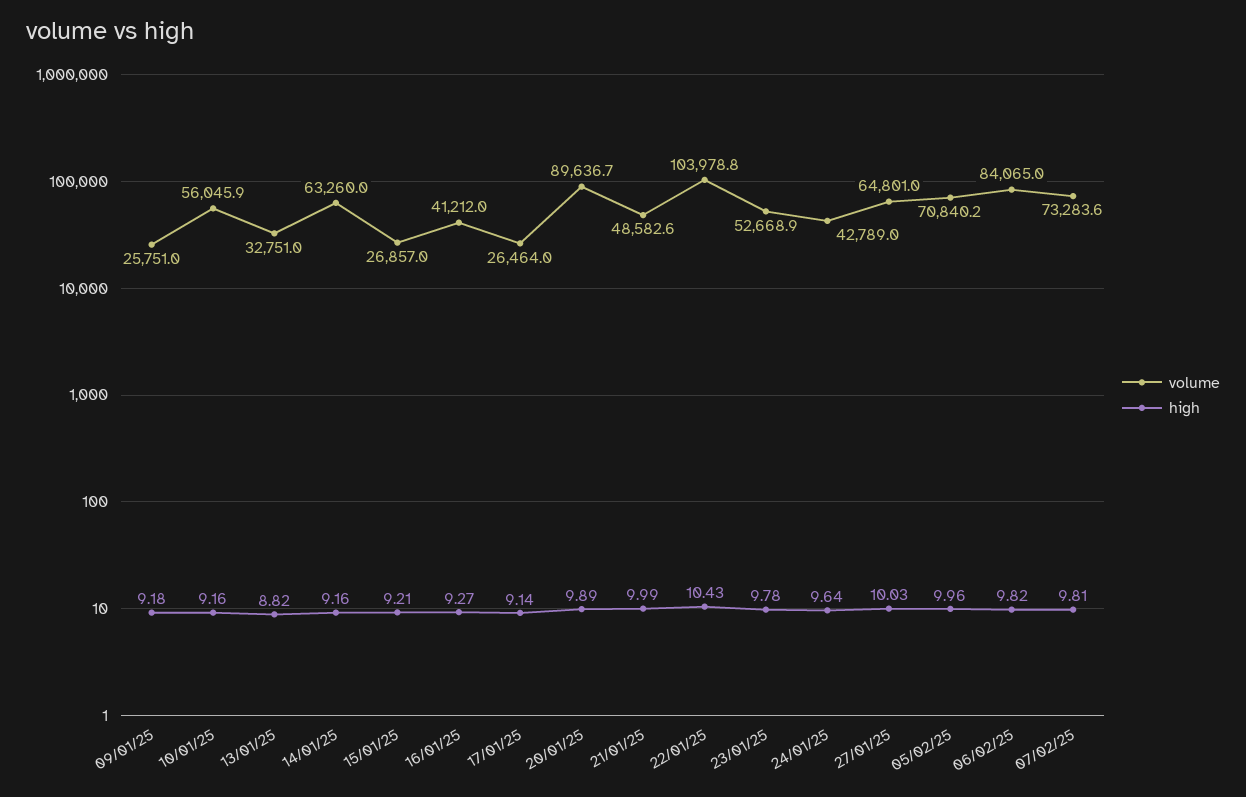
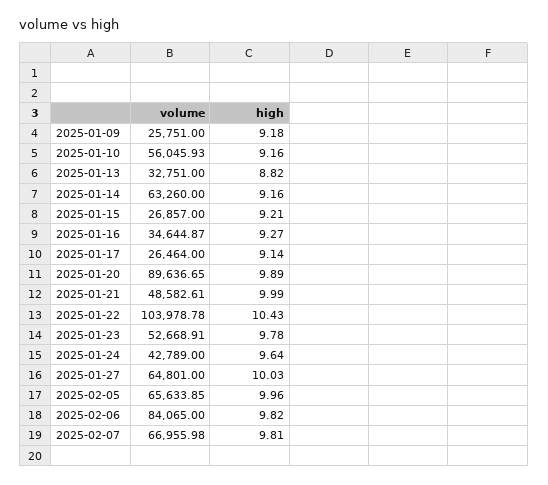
  {
    "volume": {
      "09/01/25": 25751,
      "10/01/25": 56045.93,
      "13/01/25": 32751,
      "14/01/25": 63260,
      "15/01/25": 26857,
-     "16/01/25": 41212,
+     "16/01/25": 34644.87,
      "17/01/25": 26464,
      "20/01/25": 89636.65,
      "21/01/25": 48582.61,
      "22/01/25": 103978.78,
      "23/01/25": 52668.91,
      "24/01/25": 42789,
      "27/01/25": 64801,
-     "05/02/25": 70840.2,
+     "05/02/25": 65633.85,
      "06/02/25": 84065,
-     "07/02/25": 73283.6
+     "07/02/25": 66955.98
    },
    "high": {
      "09/01/25": 9.18,
      "10/01/25": 9.16,
      "13/01/25": 8.82,
      "14/01/25": 9.16,
      "15/01/25": 9.21,
      "16/01/25": 9.27,
      "17/01/25": 9.14,
      "20/01/25": 9.89,
      "21/01/25": 9.99,
      "22/01/25": 10.43,
      "23/01/25": 9.78,
      "24/01/25": 9.64,
      "27/01/25": 10.03,
      "05/02/25": 9.96,
      "06/02/25": 9.82,
      "07/02/25": 9.81
    }
  }

